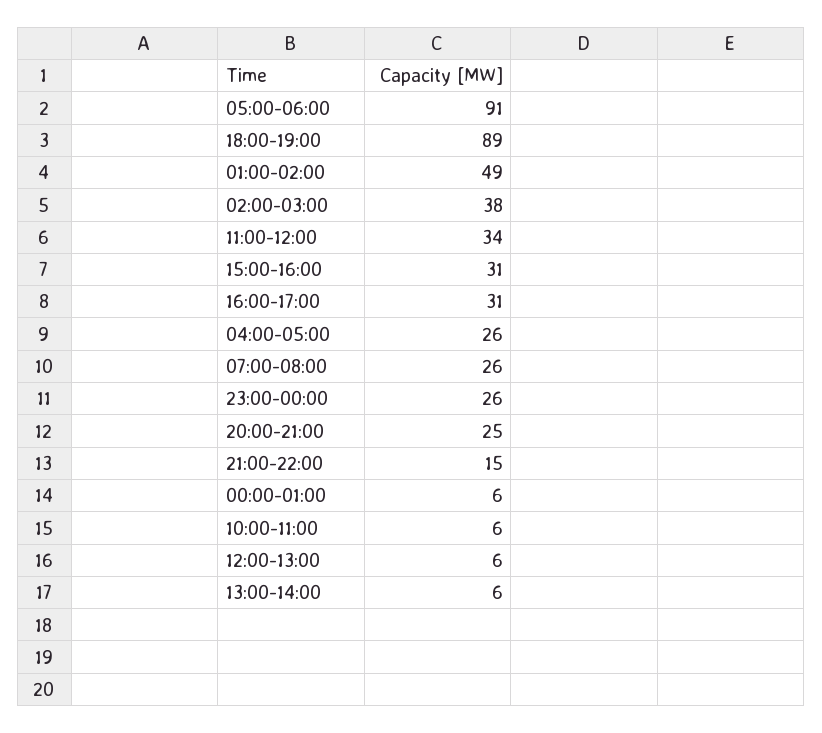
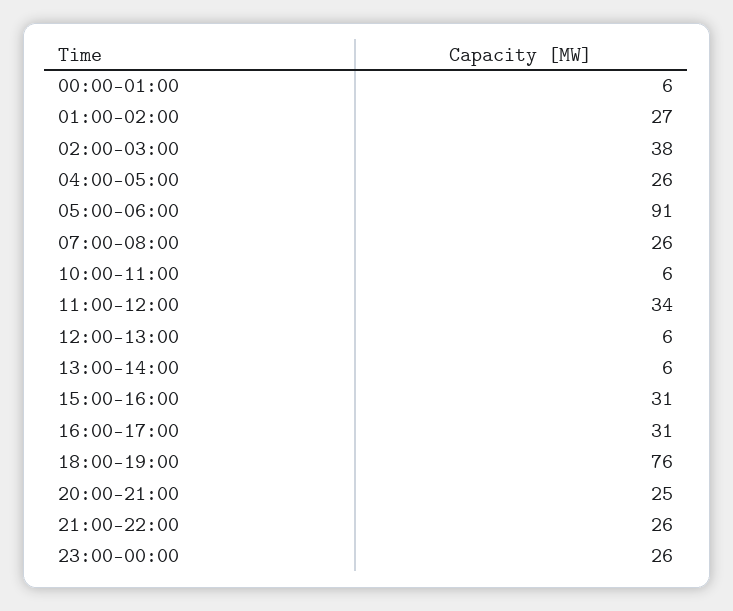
  {
    "05:00-06:00": 91,
-   "18:00-19:00": 89,
+   "18:00-19:00": 76,
-   "01:00-02:00": 49,
+   "01:00-02:00": 27,
    "02:00-03:00": 38,
    "11:00-12:00": 34,
    "15:00-16:00": 31,
    "16:00-17:00": 31,
    "04:00-05:00": 26,
    "07:00-08:00": 26,
    "23:00-00:00": 26,
    "20:00-21:00": 25,
-   "21:00-22:00": 15,
+   "21:00-22:00": 26,
    "00:00-01:00": 6,
    "10:00-11:00": 6,
    "12:00-13:00": 6,
    "13:00-14:00": 6
  }

